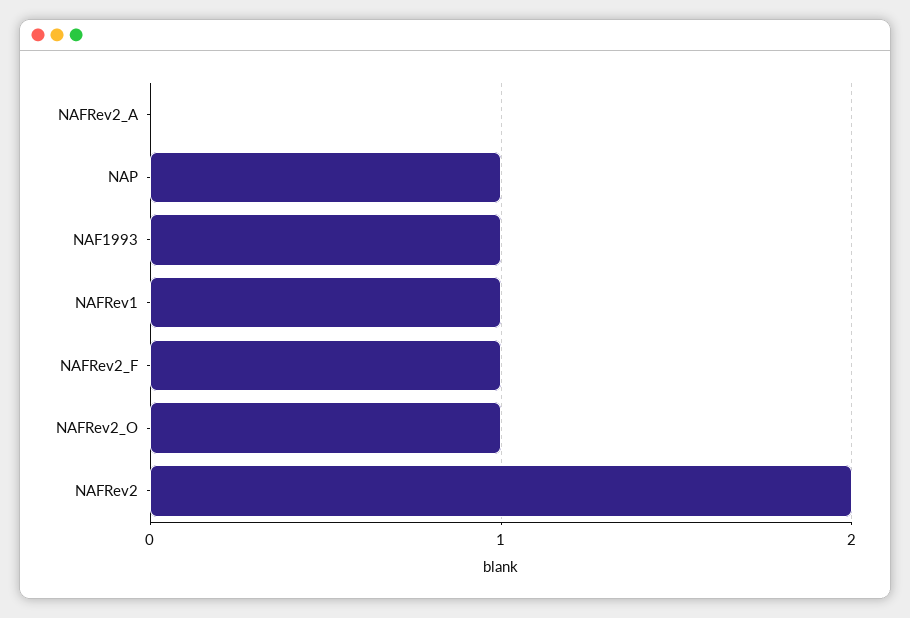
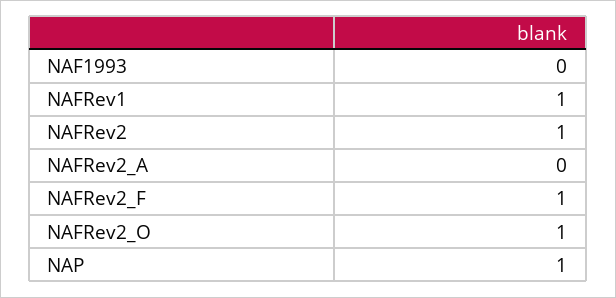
  {
    "NAFRev2_A": 0,
    "NAP": 1,
-   "NAF1993": 1,
+   "NAF1993": 0,
    "NAFRev1": 1,
    "NAFRev2_F": 1,
    "NAFRev2_O": 1,
-   "NAFRev2": 2
+   "NAFRev2": 1
  }

